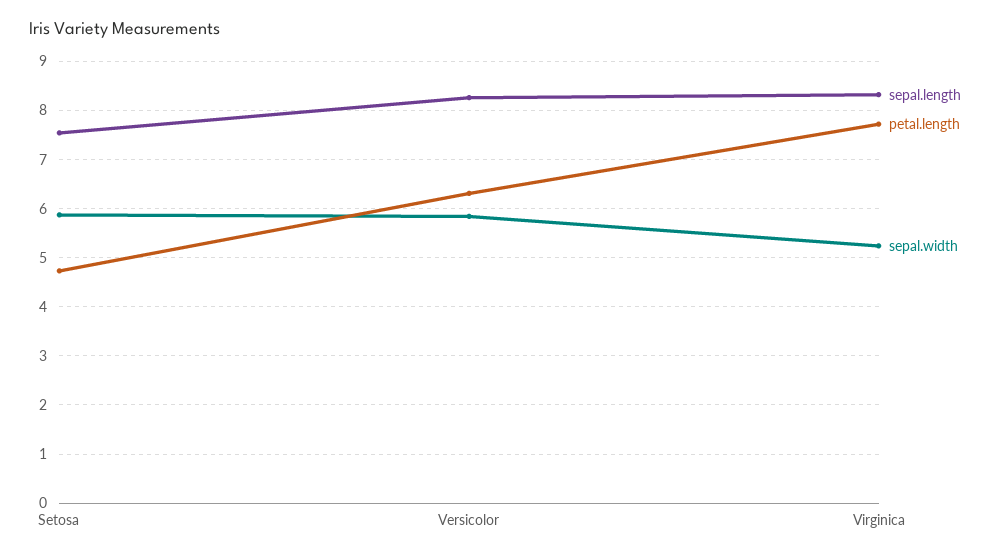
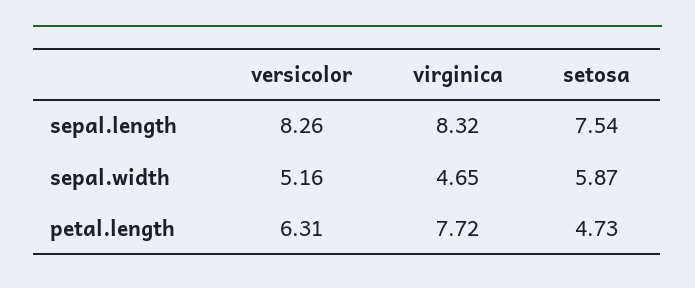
  {
    "sepal.length": {
      "Setosa": 7.54,
      "Versicolor": 8.26,
      "Virginica": 8.32
    },
    "petal.length": {
      "Setosa": 4.73,
      "Versicolor": 6.31,
      "Virginica": 7.72
    },
    "sepal.width": {
      "Setosa": 5.87,
-     "Versicolor": 5.8,
+     "Versicolor": 5.16,
-     "Virginica": 5.2
+     "Virginica": 4.65
    }
  }

